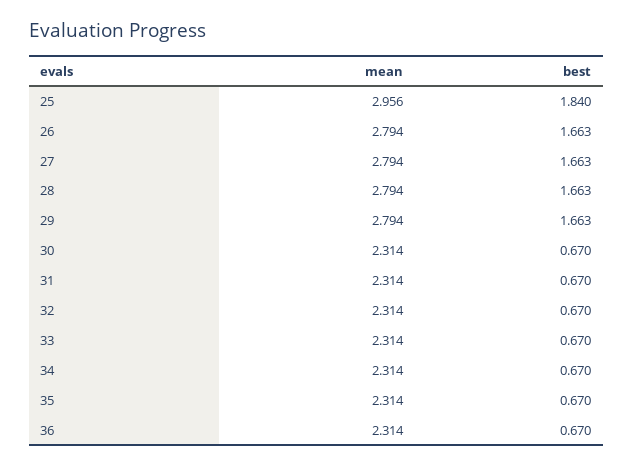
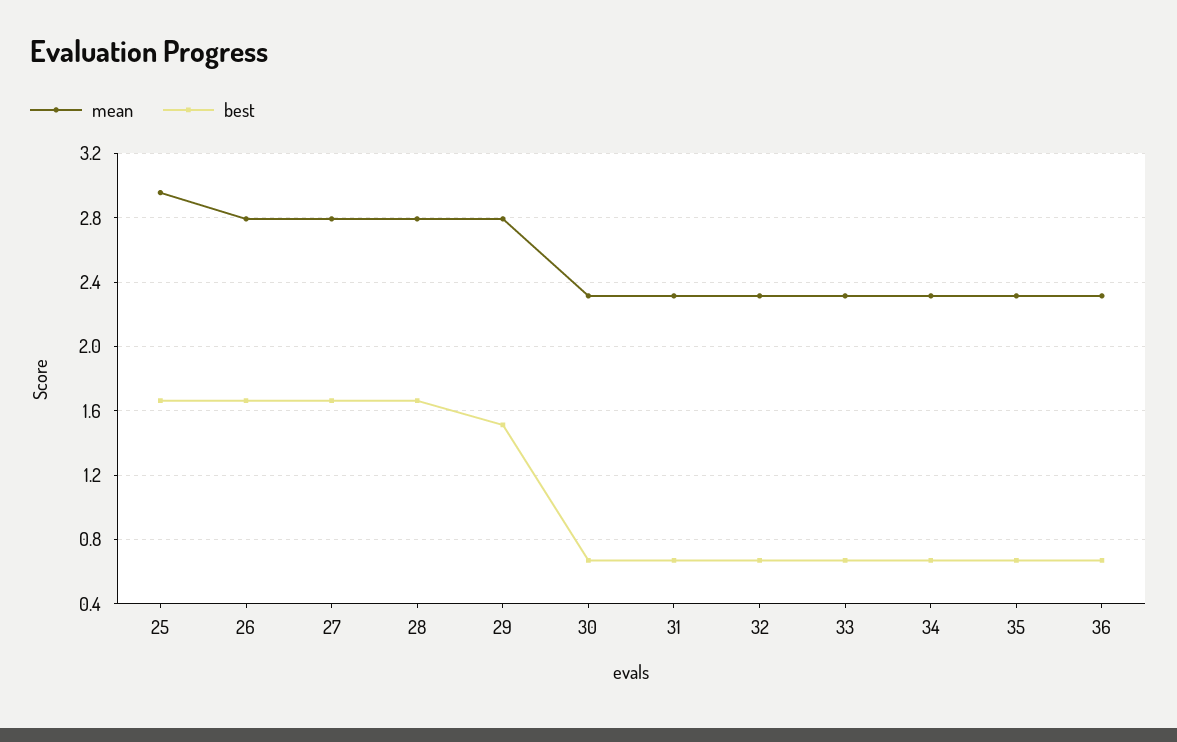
  {
    "mean": {
      "25": 2.956,
      "26": 2.794,
      "27": 2.794,
      "28": 2.794,
      "29": 2.794,
      "30": 2.314,
      "31": 2.314,
      "32": 2.314,
      "33": 2.314,
      "34": 2.314,
      "35": 2.314,
      "36": 2.314
    },
    "best": {
-     "25": 1.84,
+     "25": 1.65,
      "26": 1.663,
      "27": 1.663,
      "28": 1.663,
-     "29": 1.663,
+     "29": 1.5,
      "30": 0.67,
      "31": 0.67,
      "32": 0.67,
      "33": 0.67,
      "34": 0.67,
      "35": 0.67,
      "36": 0.67
    }
  }

